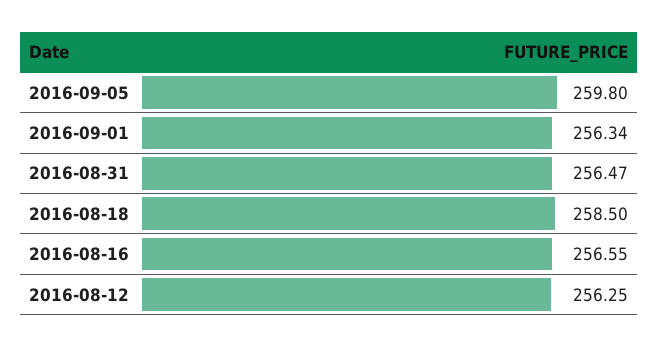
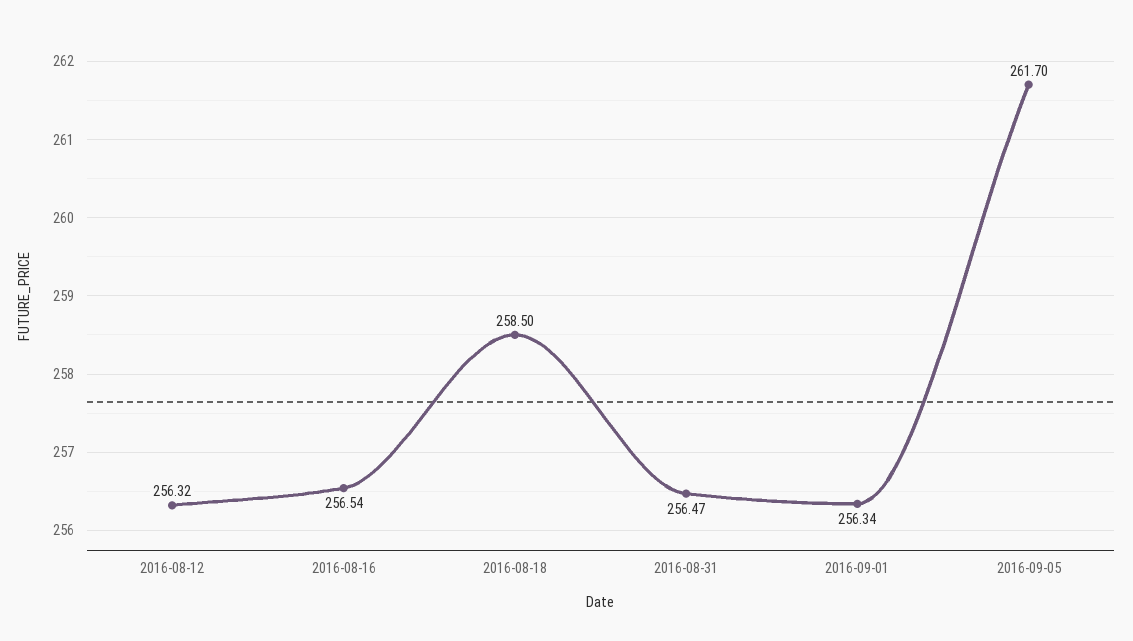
  {
-   "2016-09-05": 259.8,
+   "2016-09-05": 261.7,
    "2016-09-01": 256.34,
    "2016-08-31": 256.47,
    "2016-08-18": 258.5,
-   "2016-08-16": 256.55,
+   "2016-08-16": 256.54,
-   "2016-08-12": 256.25
+   "2016-08-12": 256.32
  }

